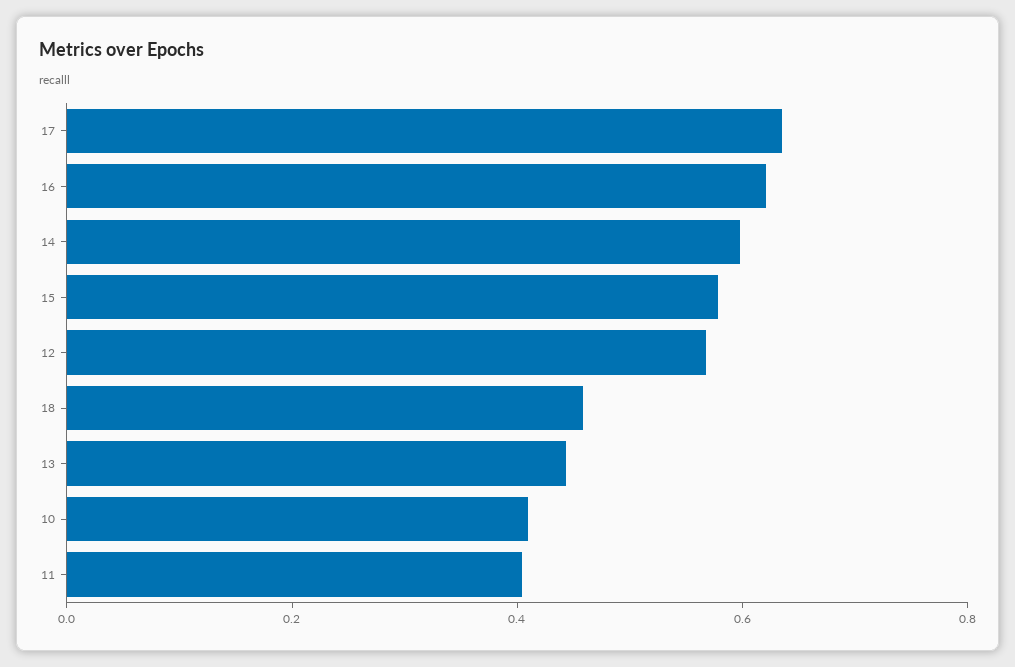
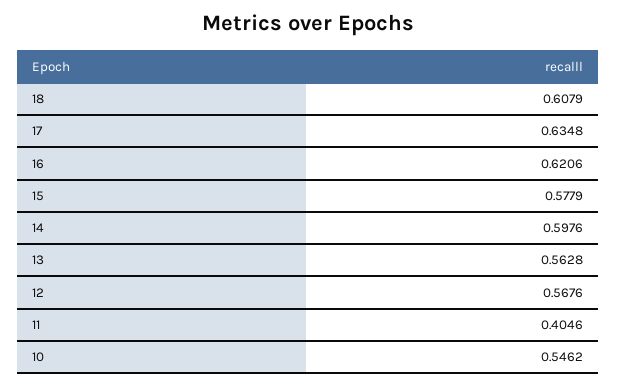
  {
    "17": 0.6348,
    "16": 0.6206,
    "14": 0.5976,
    "15": 0.5779,
    "12": 0.5676,
-   "18": 0.45,
+   "18": 0.6079,
-   "13": 0.45,
+   "13": 0.5628,
-   "10": 0.4,
+   "10": 0.5462,
    "11": 0.4046
  }

